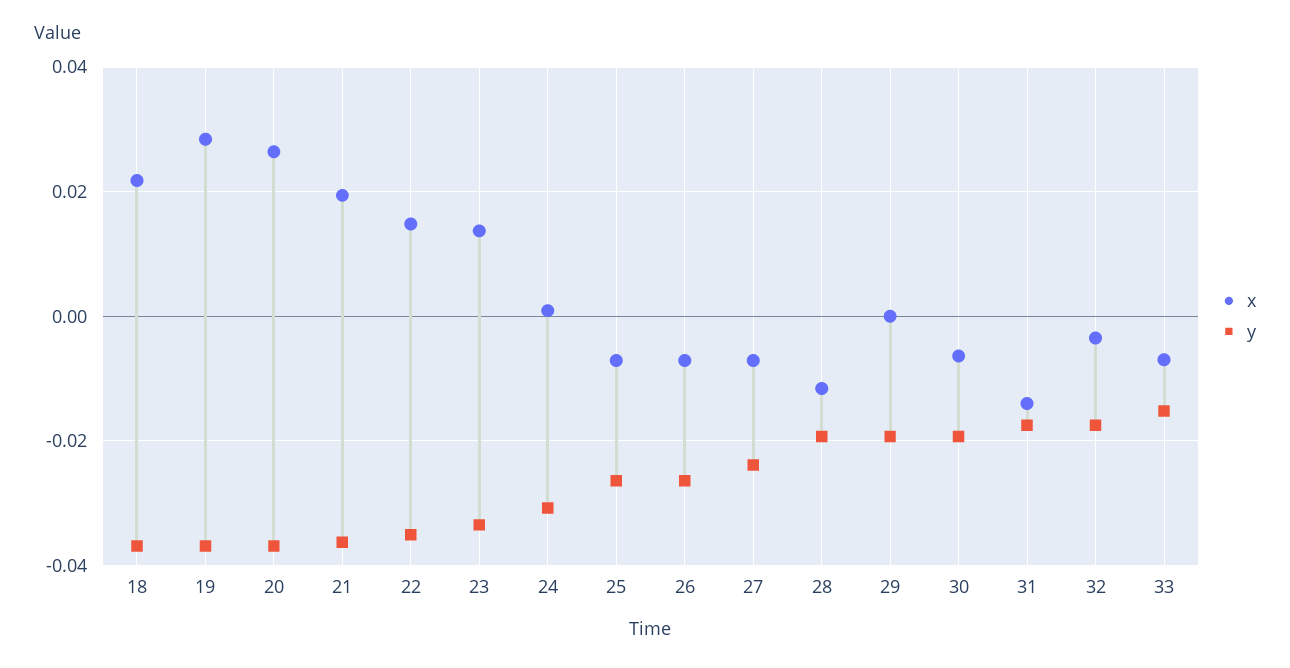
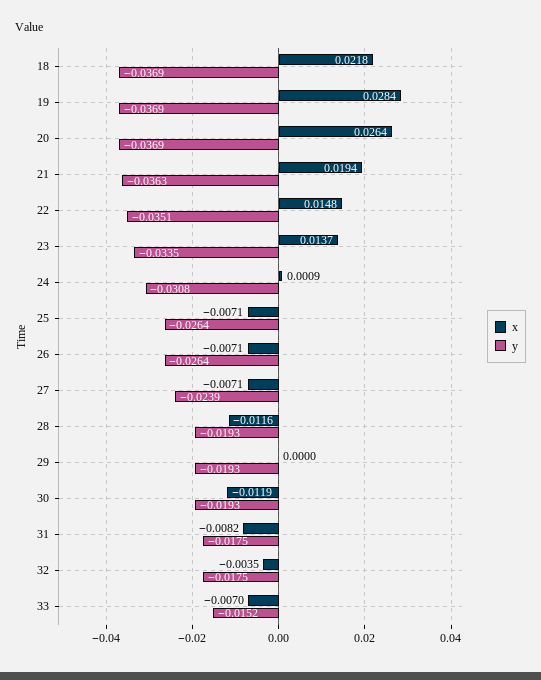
  {
    "x": {
      "18": 0.0218,
      "19": 0.0284,
      "20": 0.0264,
      "21": 0.0194,
      "22": 0.0148,
      "23": 0.0137,
      "24": 0.0009,
      "25": -0.0071,
      "26": -0.0071,
      "27": -0.0071,
      "28": -0.0116,
      "29": 0,
-     "30": -0.006,
+     "30": -0.0119,
-     "31": -0.014,
+     "31": -0.0082,
      "32": -0.0035,
      "33": -0.007
    },
    "y": {
      "18": -0.0369,
      "19": -0.0369,
      "20": -0.0369,
      "21": -0.0363,
      "22": -0.0351,
      "23": -0.0335,
      "24": -0.0308,
      "25": -0.0264,
      "26": -0.0264,
      "27": -0.0239,
      "28": -0.0193,
      "29": -0.0193,
      "30": -0.0193,
      "31": -0.0175,
      "32": -0.0175,
      "33": -0.0152
    }
  }

